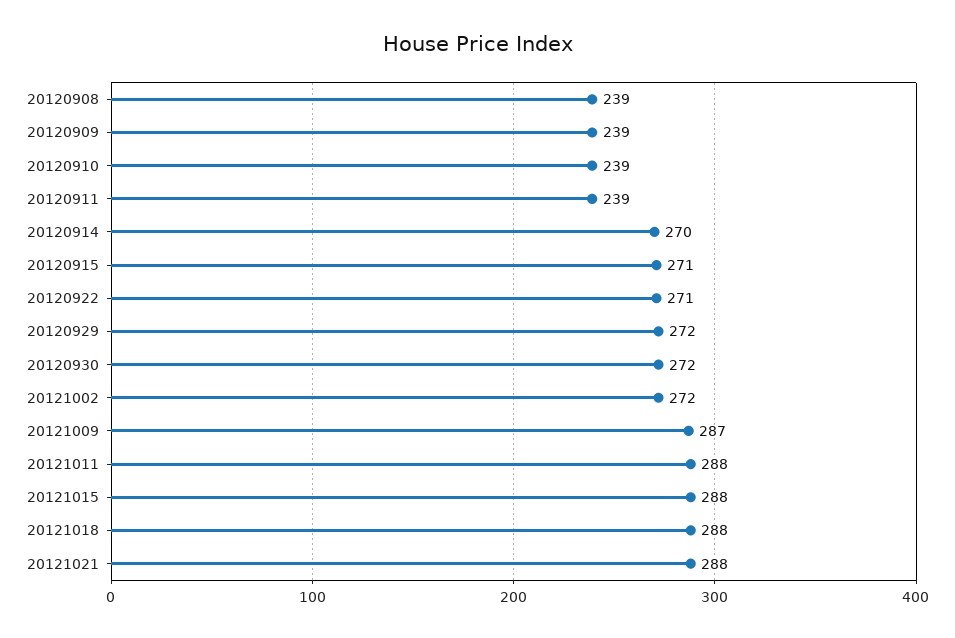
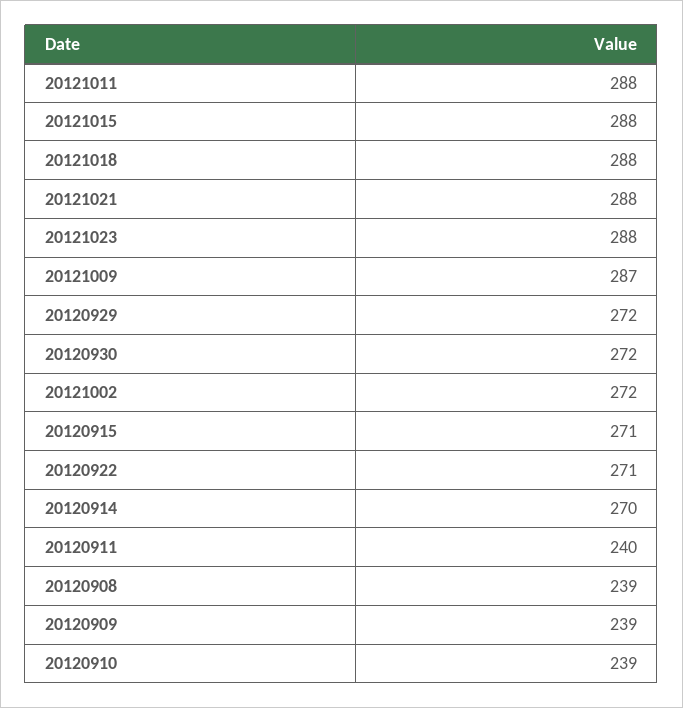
  {
    "20120908": 239,
    "20120909": 239,
    "20120910": 239,
-   "20120911": 239,
+   "20120911": 240,
    "20120914": 270,
    "20120915": 271,
    "20120922": 271,
    "20120929": 272,
    "20120930": 272,
    "20121002": 272,
    "20121009": 287,
    "20121011": 288,
    "20121015": 288,
    "20121018": 288,
-   "20121021": 288
+   "20121021": 288,
+   "20121023": 288
  }

